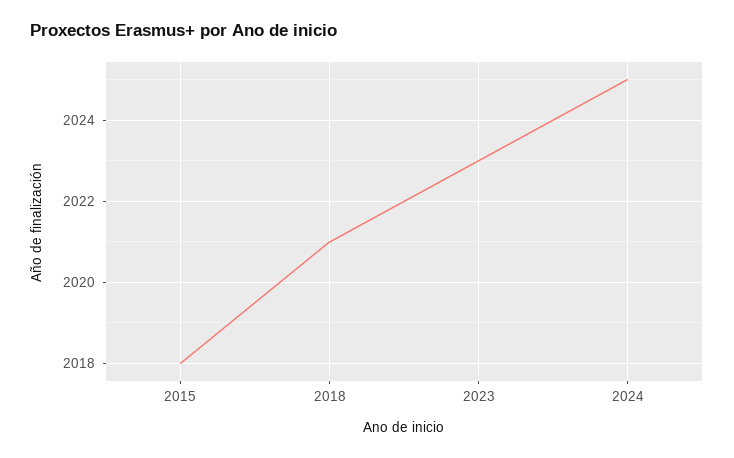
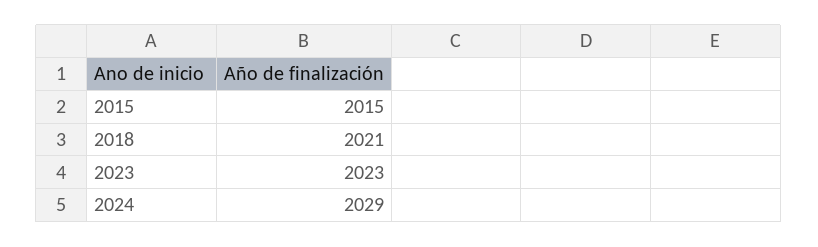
  {
-   "2015": 2018,
+   "2015": 2015,
    "2018": 2021,
    "2023": 2023,
-   "2024": 2025
+   "2024": 2029
  }

